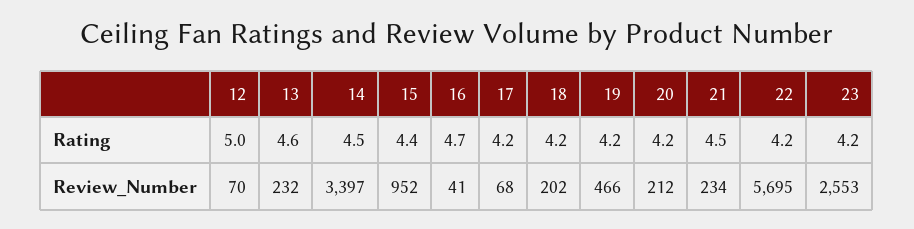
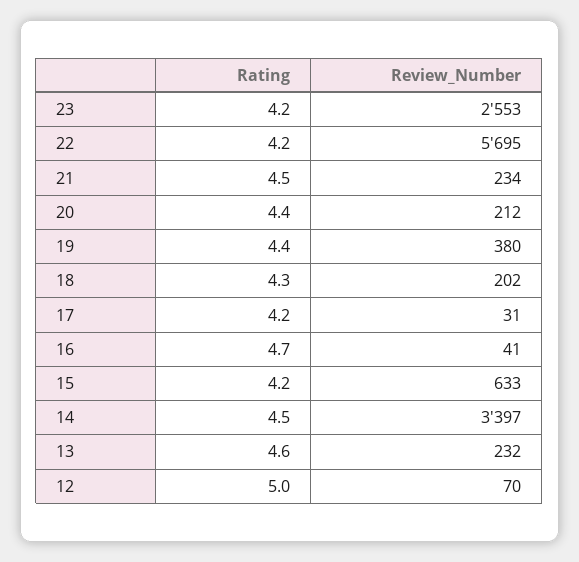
  {
    "12": {
      "Rating": 5,
      "Review_Number": 70
    },
    "13": {
      "Rating": 4.6,
      "Review_Number": 232
    },
    "14": {
      "Rating": 4.5,
      "Review_Number": 3397
    },
    "15": {
-     "Rating": 4.4,
+     "Rating": 4.2,
-     "Review_Number": 952
+     "Review_Number": 633
    },
    "16": {
      "Rating": 4.7,
      "Review_Number": 41
    },
    "17": {
      "Rating": 4.2,
-     "Review_Number": 68
+     "Review_Number": 31
    },
    "18": {
-     "Rating": 4.2,
+     "Rating": 4.3,
      "Review_Number": 202
    },
    "19": {
-     "Rating": 4.2,
+     "Rating": 4.4,
-     "Review_Number": 466
+     "Review_Number": 380
    },
    "20": {
-     "Rating": 4.2,
+     "Rating": 4.4,
      "Review_Number": 212
    },
    "21": {
      "Rating": 4.5,
      "Review_Number": 234
    },
    "22": {
      "Rating": 4.2,
      "Review_Number": 5695
    },
    "23": {
      "Rating": 4.2,
      "Review_Number": 2553
    }
  }

